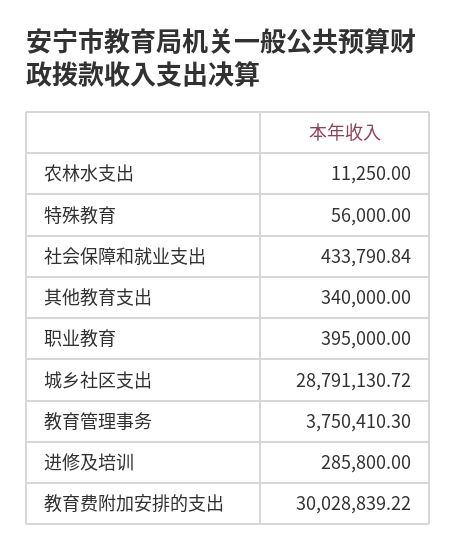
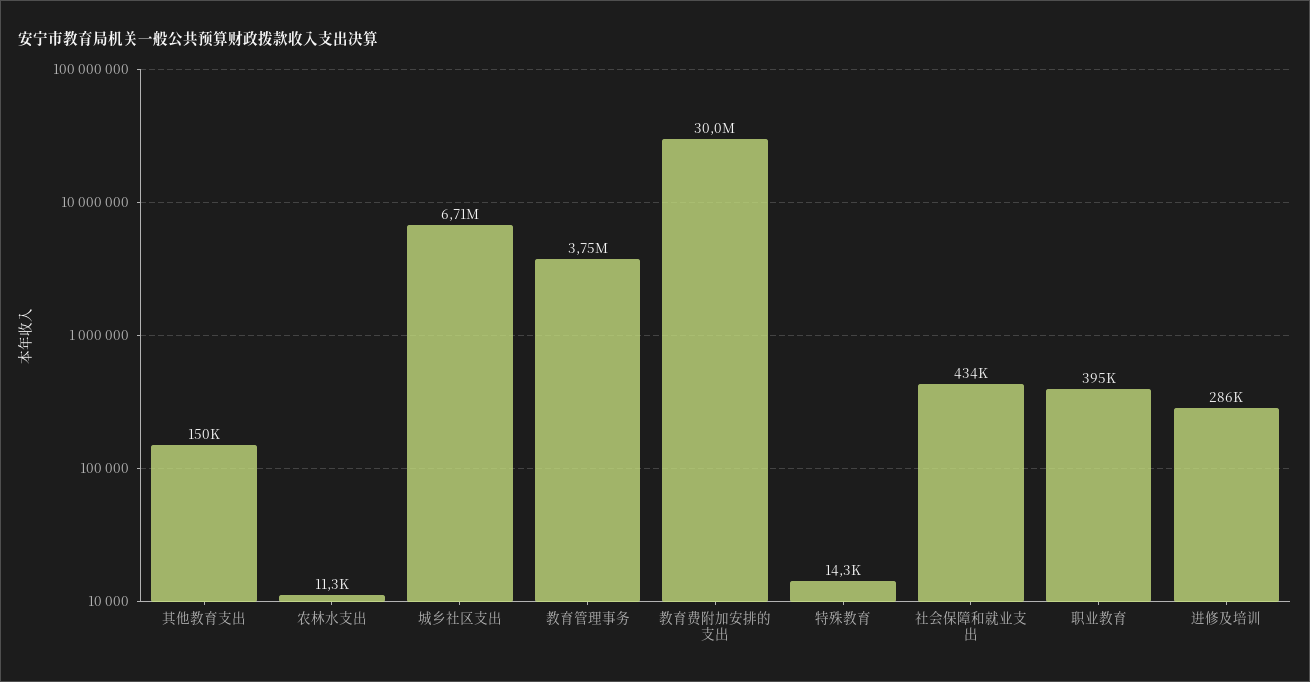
  {
    "农林水支出": 11250,
-   "特殊教育": 56000,
+   "特殊教育": 14300,
    "社会保障和就业支出": 433790.84,
-   "其他教育支出": 340000,
+   "其他教育支出": 150000,
    "职业教育": 395000,
-   "城乡社区支出": 28791130.72,
+   "城乡社区支出": 6710000,
    "教育管理事务": 3750410.3,
    "进修及培训": 285800,
    "教育费附加安排的支出": 30028839.22
  }

